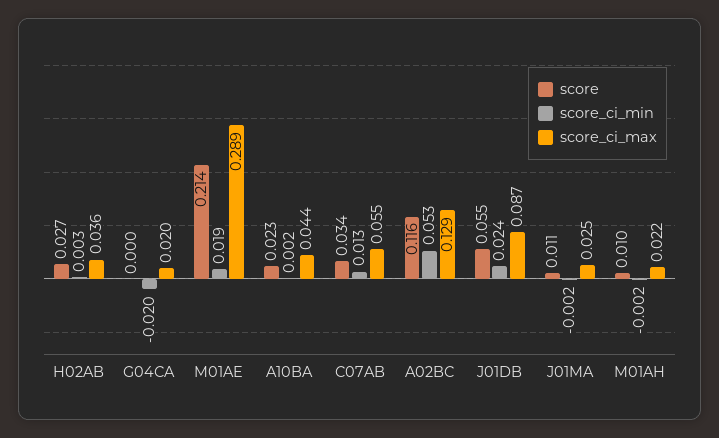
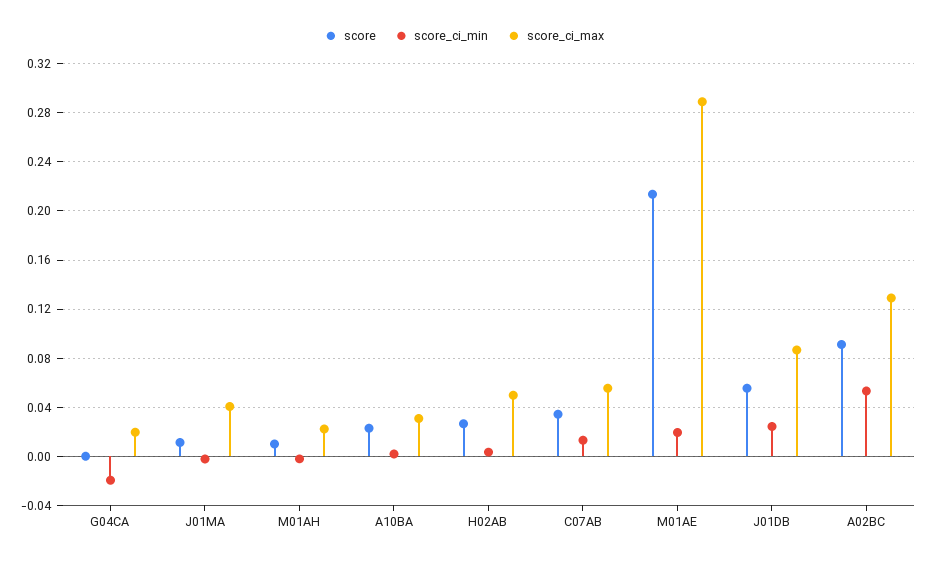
  {
    "score": {
      "H02AB": 0.027,
      "G04CA": 0,
      "M01AE": 0.214,
      "A10BA": 0.023,
      "C07AB": 0.034,
-     "A02BC": 0.116,
+     "A02BC": 0.09,
      "J01DB": 0.055,
      "J01MA": 0.011,
      "M01AH": 0.01
    },
    "score_ci_min": {
      "H02AB": 0.003,
      "G04CA": -0.02,
      "M01AE": 0.019,
      "A10BA": 0.002,
      "C07AB": 0.013,
      "A02BC": 0.053,
      "J01DB": 0.024,
      "J01MA": -0.002,
      "M01AH": -0.002
    },
    "score_ci_max": {
-     "H02AB": 0.036,
+     "H02AB": 0.05,
      "G04CA": 0.02,
      "M01AE": 0.289,
-     "A10BA": 0.044,
+     "A10BA": 0.03,
      "C07AB": 0.055,
      "A02BC": 0.129,
      "J01DB": 0.087,
-     "J01MA": 0.025,
+     "J01MA": 0.04,
      "M01AH": 0.022
    }
  }

